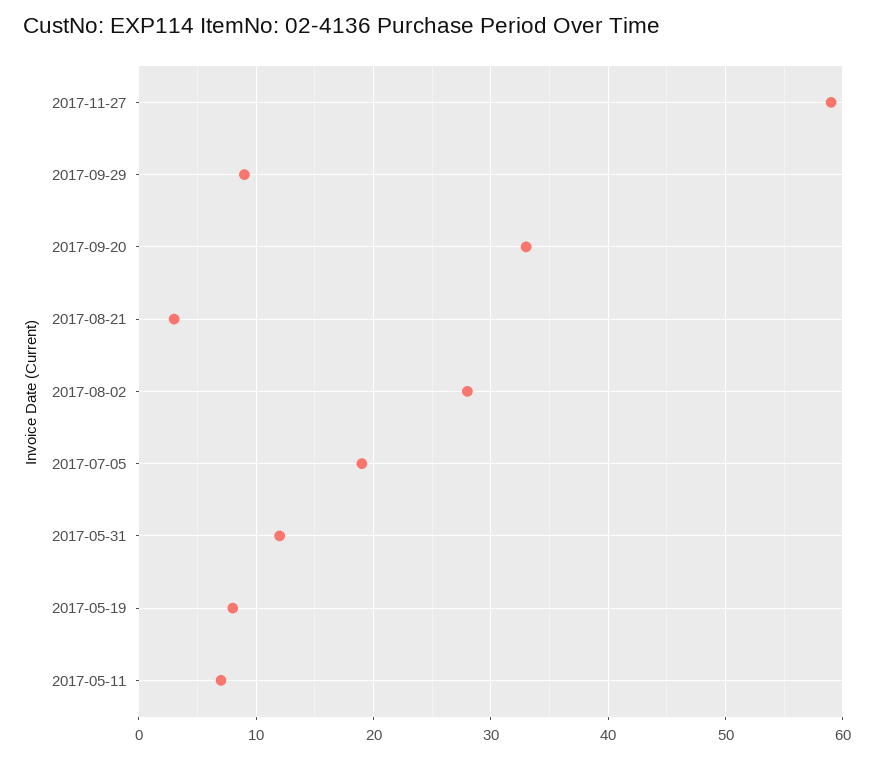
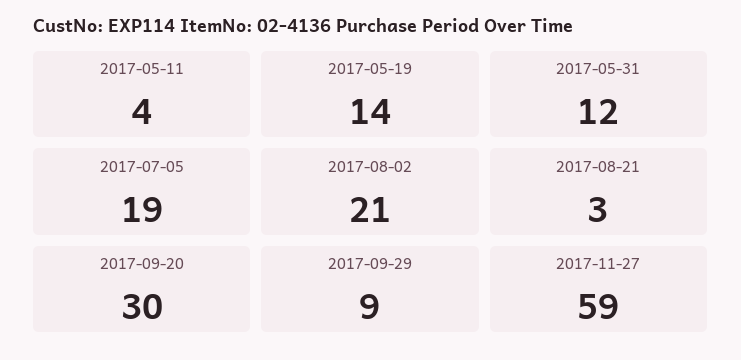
  {
    "2017-11-27": 59,
    "2017-09-29": 9,
-   "2017-09-20": 33,
+   "2017-09-20": 30,
    "2017-08-21": 3,
-   "2017-08-02": 28,
+   "2017-08-02": 21,
    "2017-07-05": 19,
    "2017-05-31": 12,
-   "2017-05-19": 8,
+   "2017-05-19": 14,
-   "2017-05-11": 7
+   "2017-05-11": 4
  }

